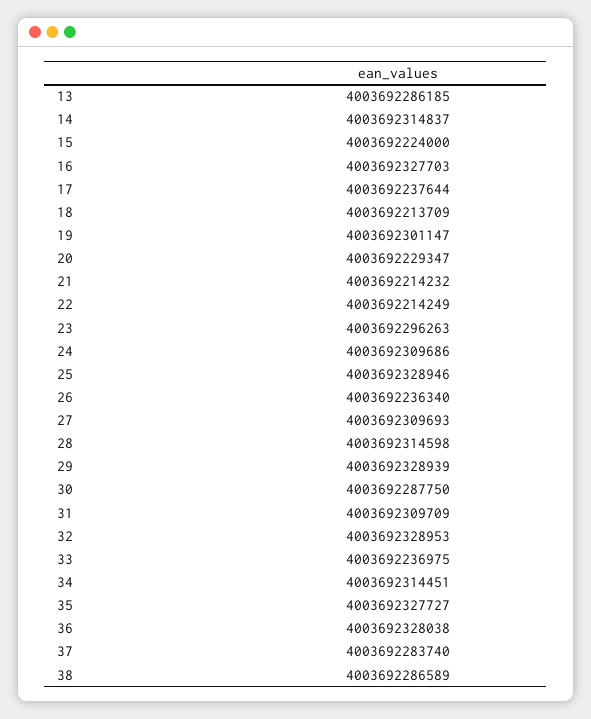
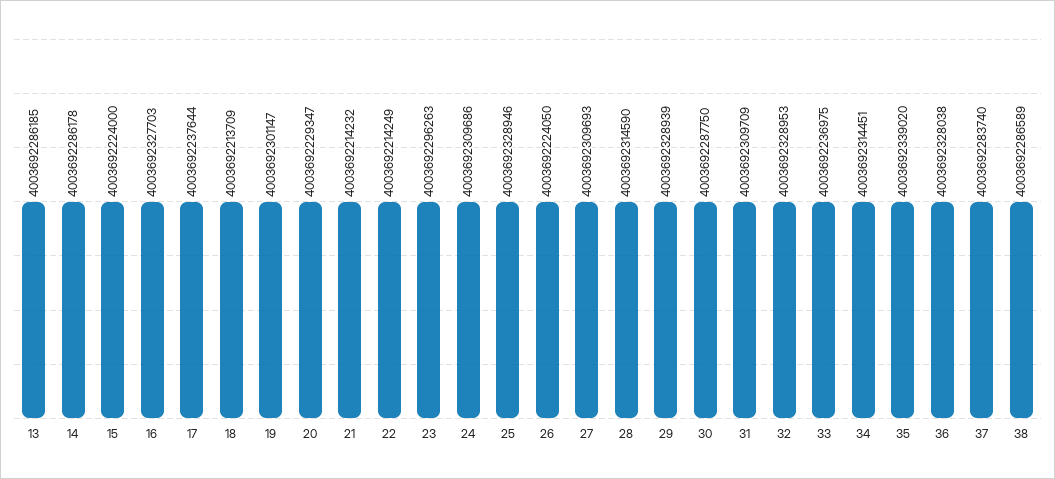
  {
    "13": 4003692286185,
-   "14": 4003692314837,
+   "14": 4003692286178,
    "15": 4003692224000,
    "16": 4003692327703,
    "17": 4003692237644,
    "18": 4003692213709,
    "19": 4003692301147,
    "20": 4003692229347,
    "21": 4003692214232,
    "22": 4003692214249,
    "23": 4003692296263,
    "24": 4003692309686,
    "25": 4003692328946,
-   "26": 4003692236340,
+   "26": 4003692224050,
    "27": 4003692309693,
-   "28": 4003692314598,
+   "28": 4003692314590,
    "29": 4003692328939,
    "30": 4003692287750,
    "31": 4003692309709,
    "32": 4003692328953,
    "33": 4003692236975,
    "34": 4003692314451,
-   "35": 4003692327727,
+   "35": 4003692339020,
    "36": 4003692328038,
    "37": 4003692283740,
    "38": 4003692286589
  }

